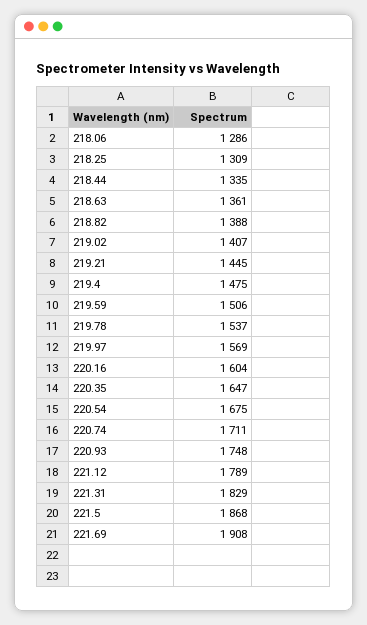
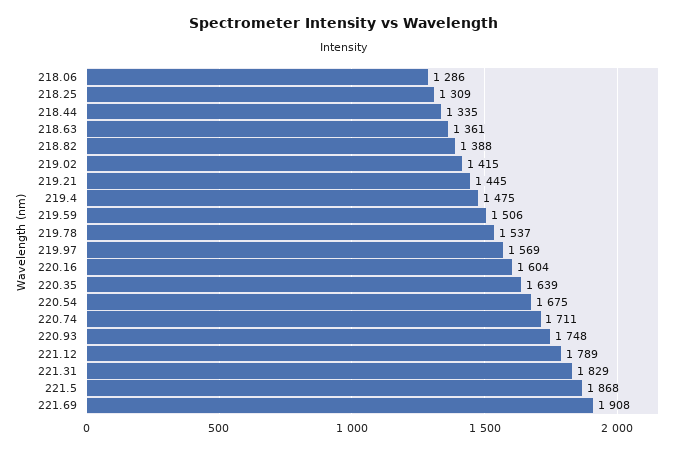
  {
    "218.06": 1286,
    "218.25": 1309,
    "218.44": 1335,
    "218.63": 1361,
    "218.82": 1388,
-   "219.02": 1407,
+   "219.02": 1415,
    "219.21": 1445,
    "219.4": 1475,
    "219.59": 1506,
    "219.78": 1537,
    "219.97": 1569,
    "220.16": 1604,
-   "220.35": 1647,
+   "220.35": 1639,
    "220.54": 1675,
    "220.74": 1711,
    "220.93": 1748,
    "221.12": 1789,
    "221.31": 1829,
    "221.5": 1868,
    "221.69": 1908
  }

